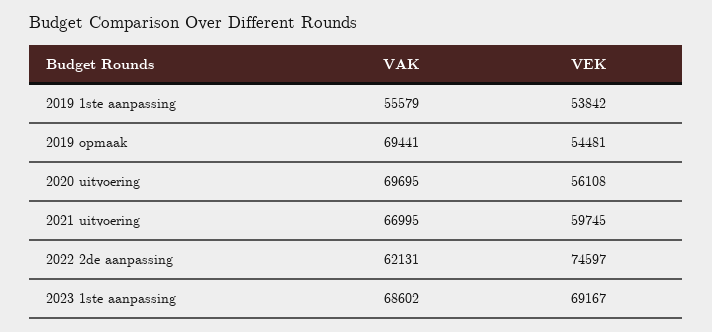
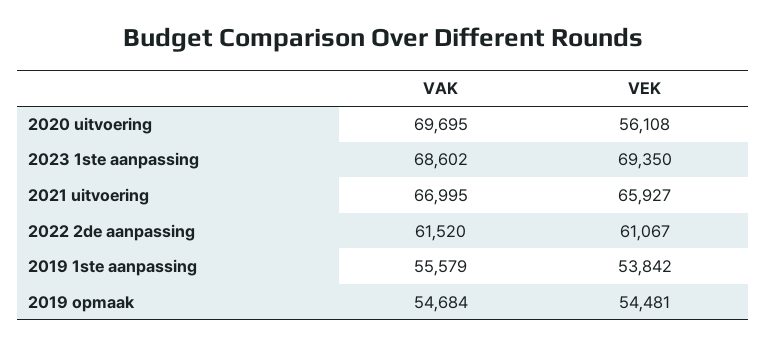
  {
    "VAK": {
      "2019 1ste aanpassing": 55579,
-     "2019 opmaak": 69441,
+     "2019 opmaak": 54684,
      "2020 uitvoering": 69695,
      "2021 uitvoering": 66995,
-     "2022 2de aanpassing": 62131,
+     "2022 2de aanpassing": 61520,
      "2023 1ste aanpassing": 68602
    },
    "VEK": {
      "2019 1ste aanpassing": 53842,
      "2019 opmaak": 54481,
      "2020 uitvoering": 56108,
-     "2021 uitvoering": 59745,
+     "2021 uitvoering": 65927,
-     "2022 2de aanpassing": 74597,
+     "2022 2de aanpassing": 61067,
-     "2023 1ste aanpassing": 69167
+     "2023 1ste aanpassing": 69350
    }
  }

